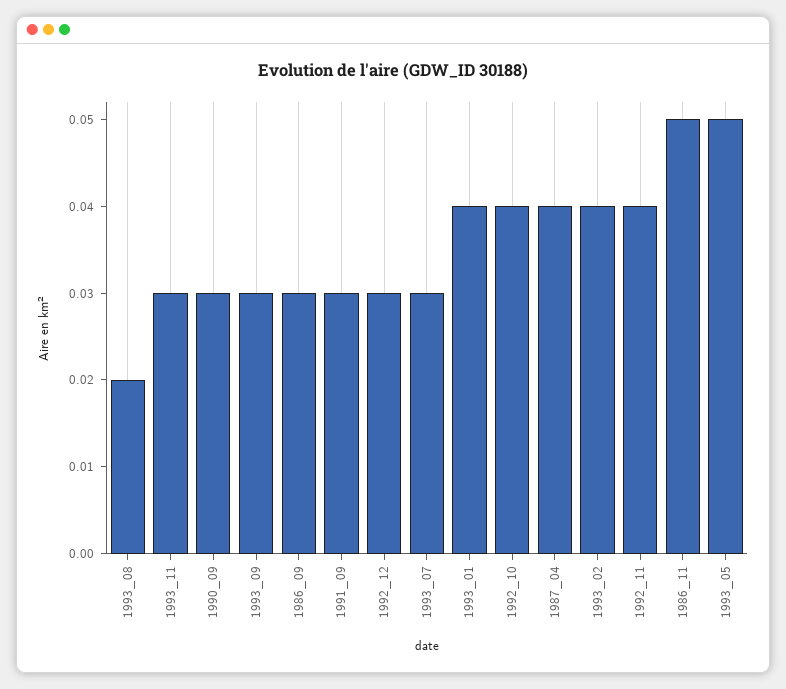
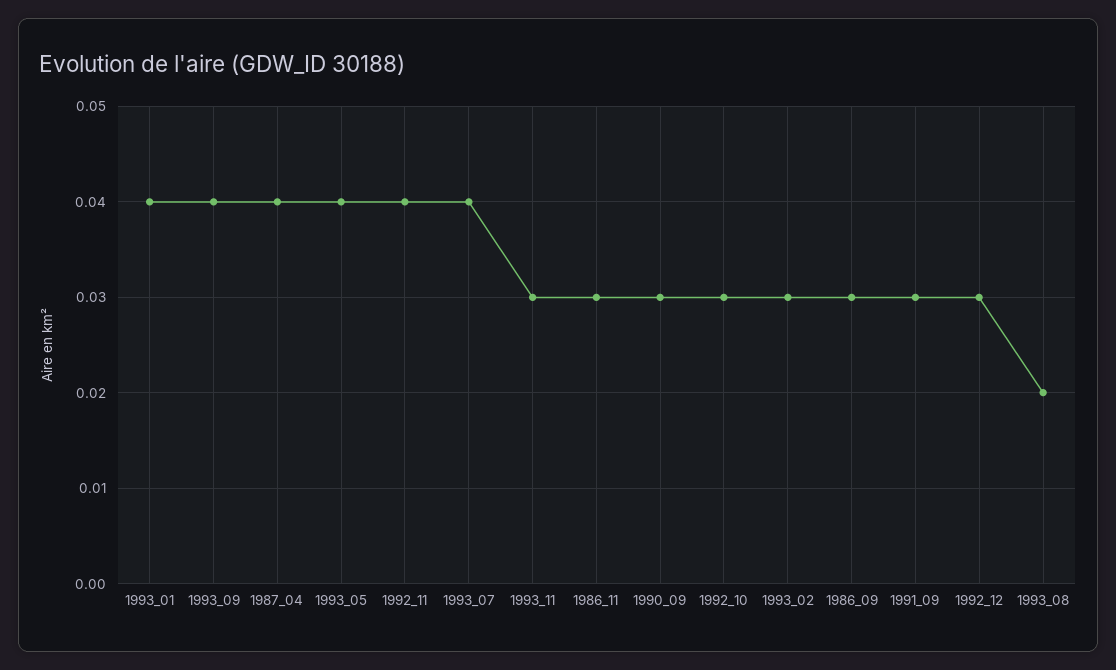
  {
    "1993_08": 0.02,
    "1993_11": 0.03,
    "1990_09": 0.03,
-   "1993_09": 0.03,
+   "1993_09": 0.04,
    "1986_09": 0.03,
    "1991_09": 0.03,
    "1992_12": 0.03,
-   "1993_07": 0.03,
+   "1993_07": 0.04,
    "1993_01": 0.04,
-   "1992_10": 0.04,
+   "1992_10": 0.03,
    "1987_04": 0.04,
-   "1993_02": 0.04,
+   "1993_02": 0.03,
    "1992_11": 0.04,
-   "1986_11": 0.05,
+   "1986_11": 0.03,
-   "1993_05": 0.05
+   "1993_05": 0.04
  }

